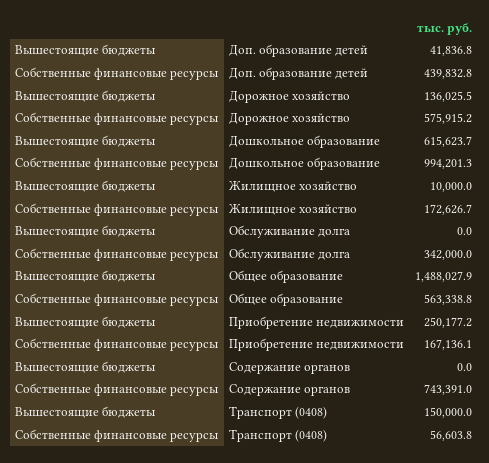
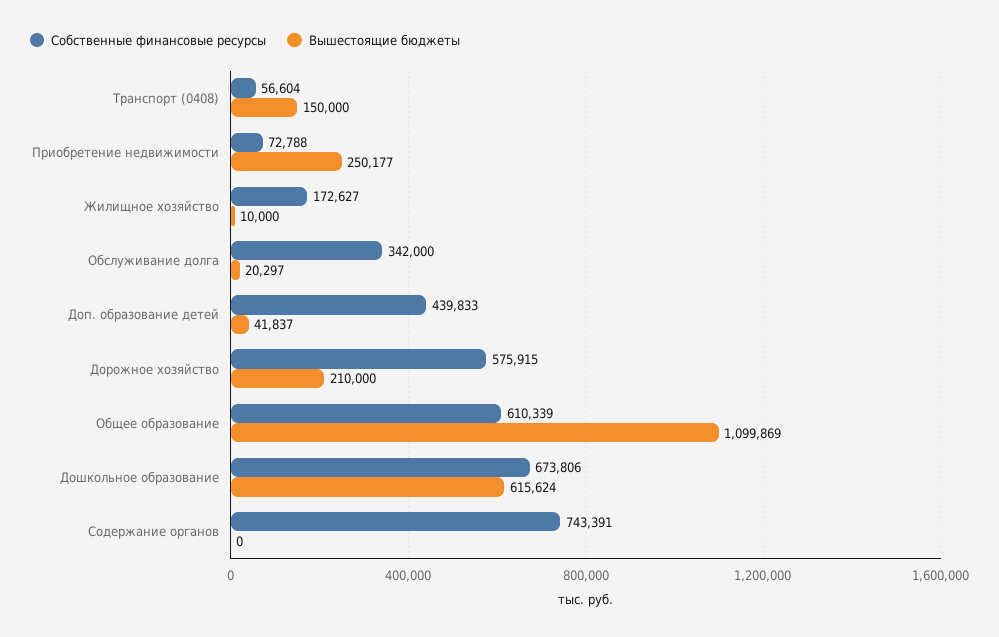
  {
    "Вышестоящие бюджеты": {
      "Доп. образование детей": 41836.8,
-     "Дорожное хозяйство": 136025.5,
+     "Дорожное хозяйство": 210000,
      "Дошкольное образование": 615623.7,
      "Жилищное хозяйство": 10000,
-     "Обслуживание долга": 0,
+     "Обслуживание долга": 20297,
-     "Общее образование": 1488027.9,
+     "Общее образование": 1099869,
      "Приобретение недвижимости": 250177.2,
      "Содержание органов": 0,
      "Транспорт (0408)": 150000
    },
    "Собственные финансовые ресурсы": {
      "Доп. образование детей": 439832.8,
      "Дорожное хозяйство": 575915.2,
-     "Дошкольное образование": 994201.3,
+     "Дошкольное образование": 673806,
      "Жилищное хозяйство": 172626.7,
      "Обслуживание долга": 342000,
-     "Общее образование": 563338.8,
+     "Общее образование": 610339,
-     "Приобретение недвижимости": 167136.1,
+     "Приобретение недвижимости": 72788,
      "Содержание органов": 743391,
      "Транспорт (0408)": 56603.8
    }
  }

